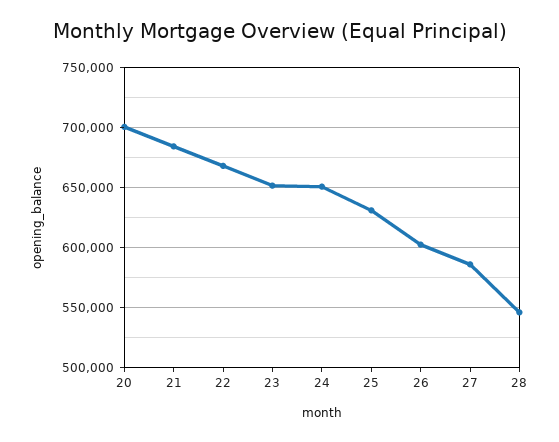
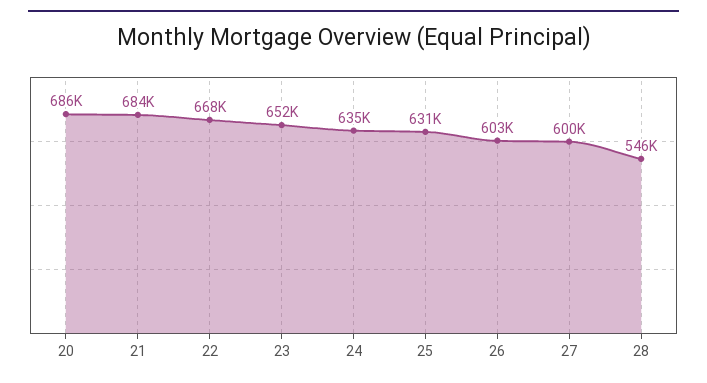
  {
-   "20": 700000,
+   "20": 686000,
    "21": 684000,
    "22": 668000,
    "23": 652000,
-   "24": 650000,
+   "24": 635000,
    "25": 631000,
    "26": 603000,
-   "27": 585000,
+   "27": 600000,
    "28": 546000
  }

